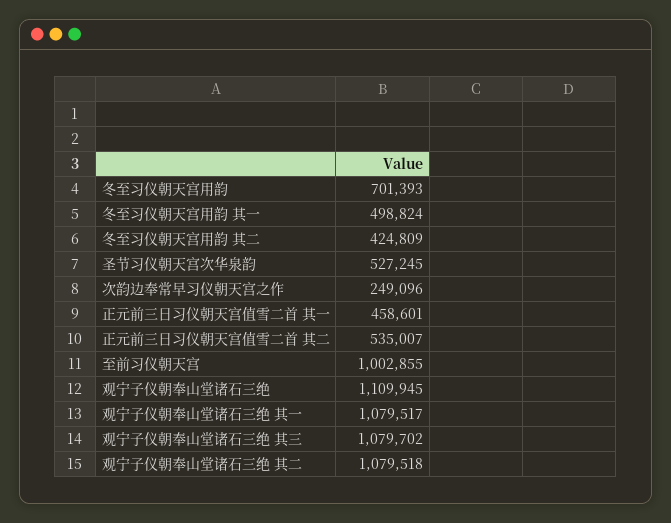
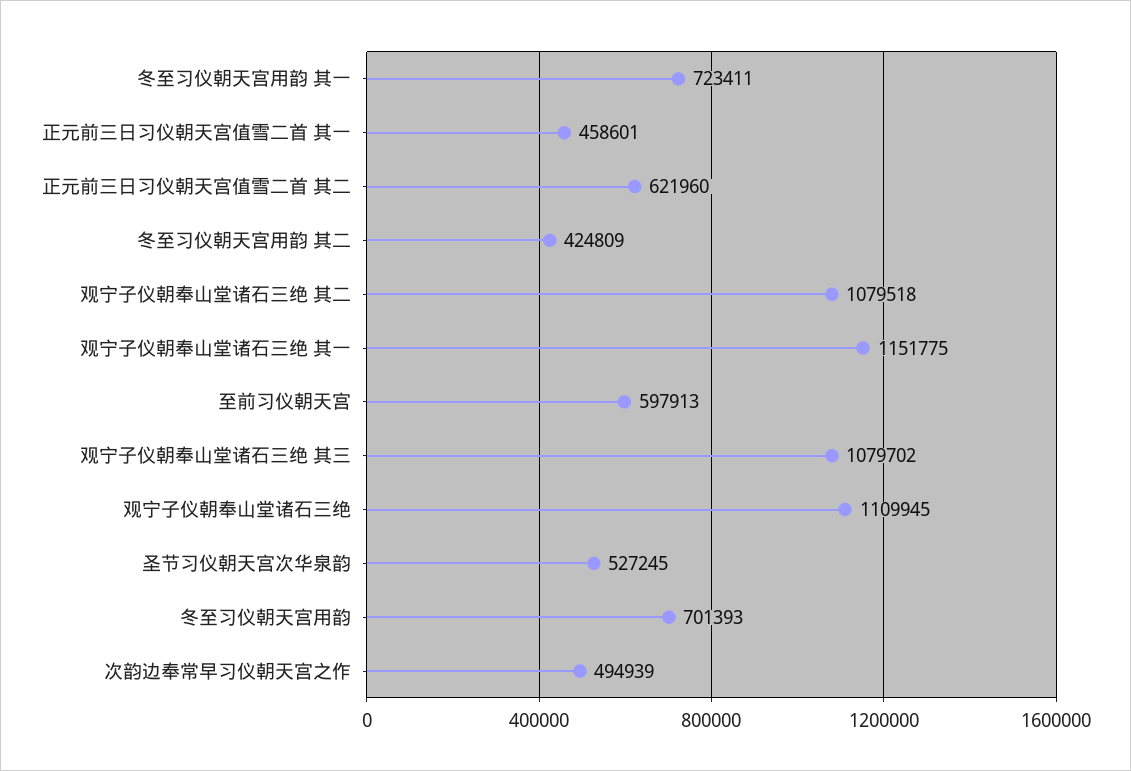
  {
    "冬至习仪朝天宫用韵": 701393,
-   "冬至习仪朝天宫用韵 其一": 498824,
+   "冬至习仪朝天宫用韵 其一": 723411,
    "冬至习仪朝天宫用韵 其二": 424809,
    "圣节习仪朝天宫次华泉韵": 527245,
-   "次韵边奉常早习仪朝天宫之作": 249096,
+   "次韵边奉常早习仪朝天宫之作": 494939,
    "正元前三日习仪朝天宫值雪二首 其一": 458601,
-   "正元前三日习仪朝天宫值雪二首 其二": 535007,
+   "正元前三日习仪朝天宫值雪二首 其二": 621960,
-   "至前习仪朝天宫": 1002855,
+   "至前习仪朝天宫": 597913,
    "观宁子仪朝奉山堂诸石三绝": 1109945,
-   "观宁子仪朝奉山堂诸石三绝 其一": 1079517,
+   "观宁子仪朝奉山堂诸石三绝 其一": 1151775,
    "观宁子仪朝奉山堂诸石三绝 其三": 1079702,
    "观宁子仪朝奉山堂诸石三绝 其二": 1079518
  }

